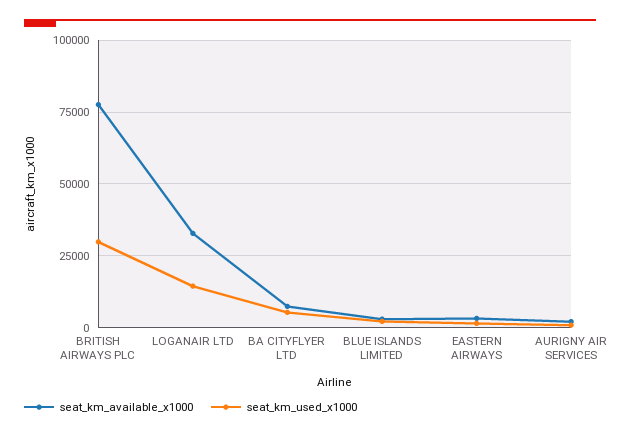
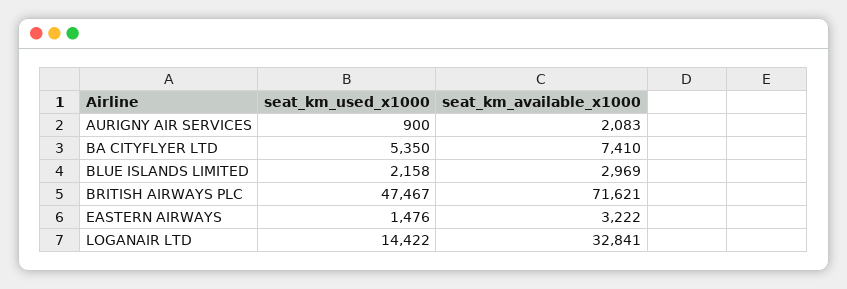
  {
    "seat_km_available_x1000": {
-     "BRITISH AIRWAYS PLC": 77500,
+     "BRITISH AIRWAYS PLC": 71621,
      "LOGANAIR LTD": 32841,
      "BA CITYFLYER LTD": 7410,
      "BLUE ISLANDS LIMITED": 2969,
      "EASTERN AIRWAYS": 3222,
      "AURIGNY AIR SERVICES": 2083
    },
    "seat_km_used_x1000": {
-     "BRITISH AIRWAYS PLC": 30000,
+     "BRITISH AIRWAYS PLC": 47467,
      "LOGANAIR LTD": 14422,
      "BA CITYFLYER LTD": 5350,
      "BLUE ISLANDS LIMITED": 2158,
      "EASTERN AIRWAYS": 1476,
      "AURIGNY AIR SERVICES": 900
    }
  }

